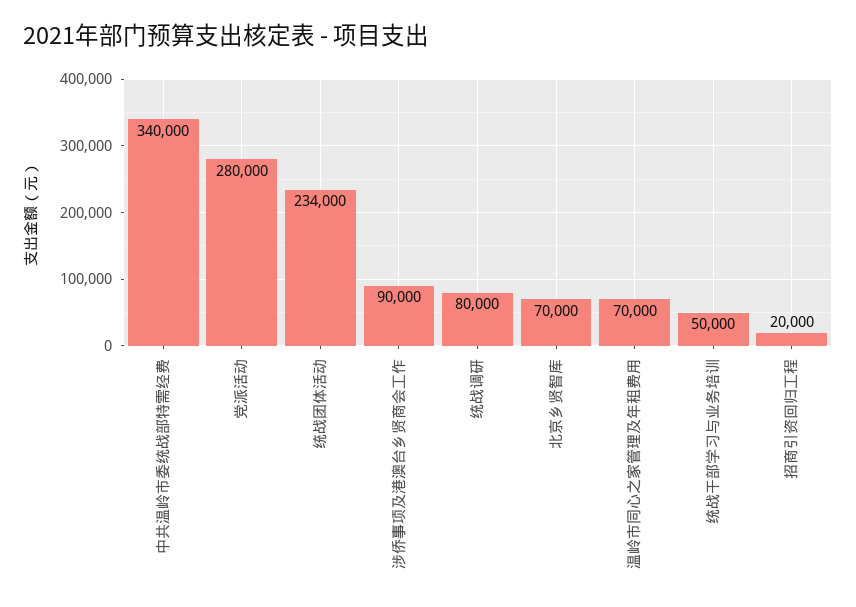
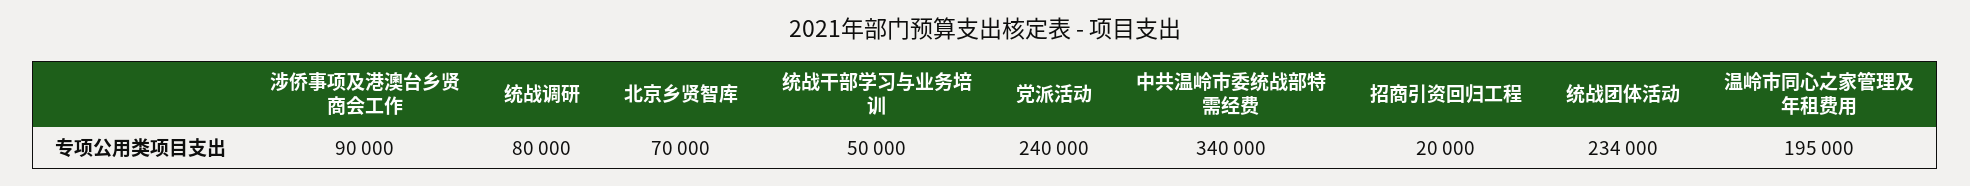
  {
    "中共温岭市委统战部特需经费": 340000,
-   "党派活动": 280000,
+   "党派活动": 240000,
    "统战团体活动": 234000,
    "涉侨事项及港澳台乡贤商会工作": 90000,
    "统战调研": 80000,
    "北京乡贤智库": 70000,
-   "温岭市同心之家管理及年租费用": 70000,
+   "温岭市同心之家管理及年租费用": 195000,
    "统战干部学习与业务培训": 50000,
    "招商引资回归工程": 20000
  }

